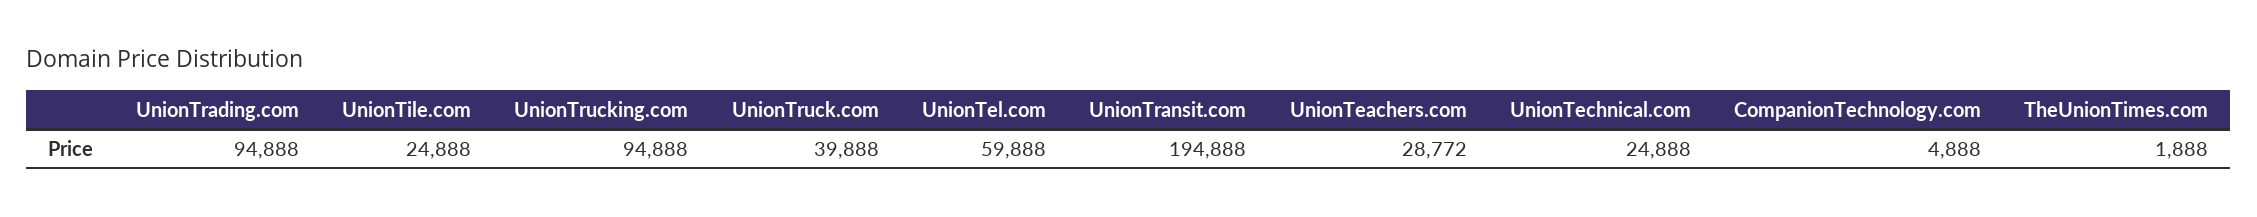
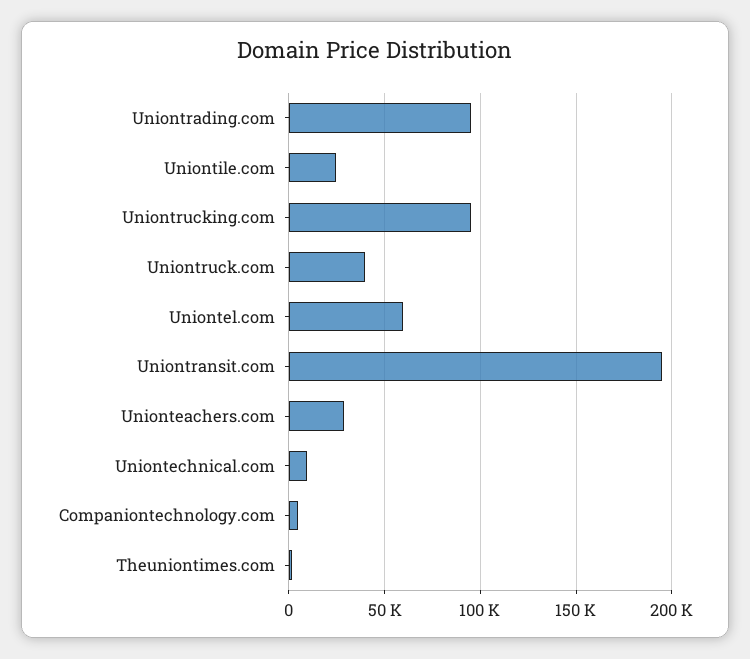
  {
    "UnionTrading.com": 94888,
    "UnionTile.com": 24888,
    "UnionTrucking.com": 94888,
    "UnionTruck.com": 39888,
    "UnionTel.com": 59888,
    "UnionTransit.com": 194888,
    "UnionTeachers.com": 28772,
-   "UnionTechnical.com": 24888,
+   "UnionTechnical.com": 10000,
    "CompanionTechnology.com": 4888,
    "TheUnionTimes.com": 1888
  }

